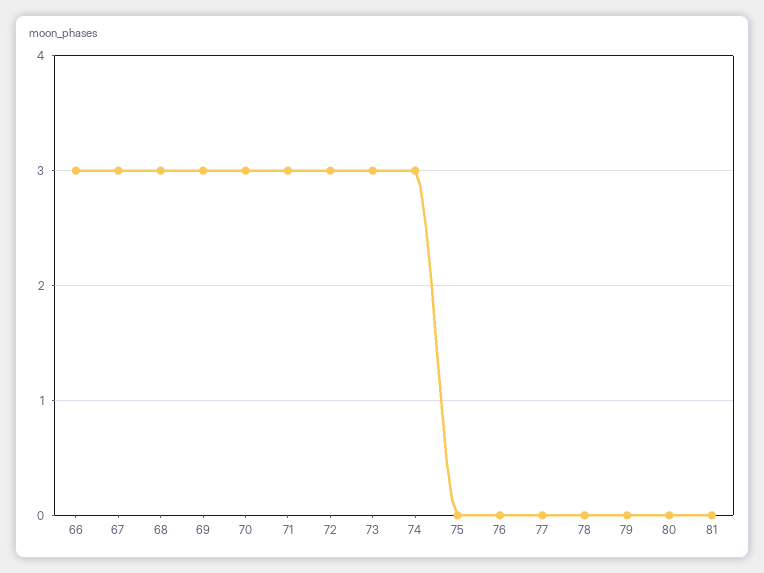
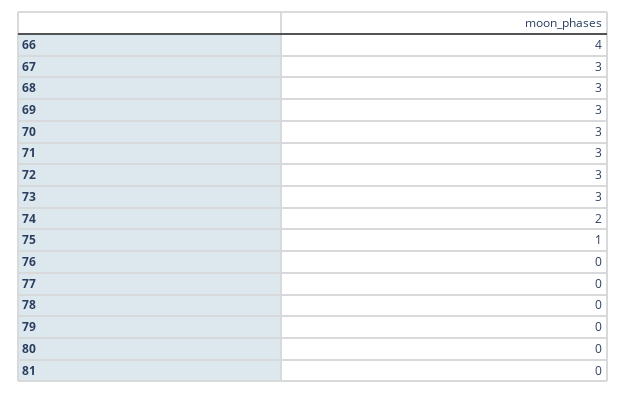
  {
-   "66": 3,
+   "66": 4,
    "67": 3,
    "68": 3,
    "69": 3,
    "70": 3,
    "71": 3,
    "72": 3,
    "73": 3,
-   "74": 3,
+   "74": 2,
-   "75": 0,
+   "75": 1,
    "76": 0,
    "77": 0,
    "78": 0,
    "79": 0,
    "80": 0,
    "81": 0
  }

